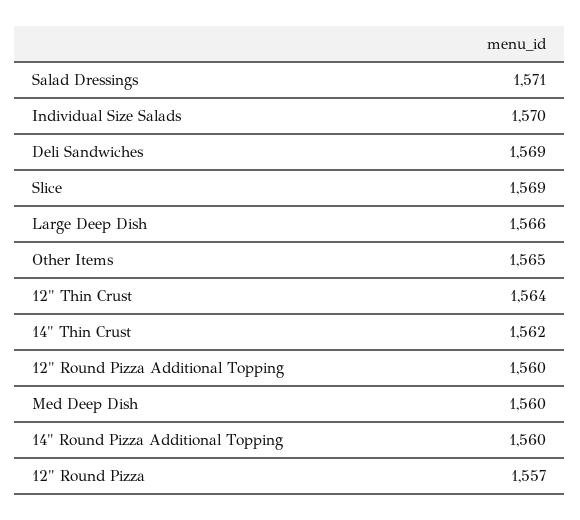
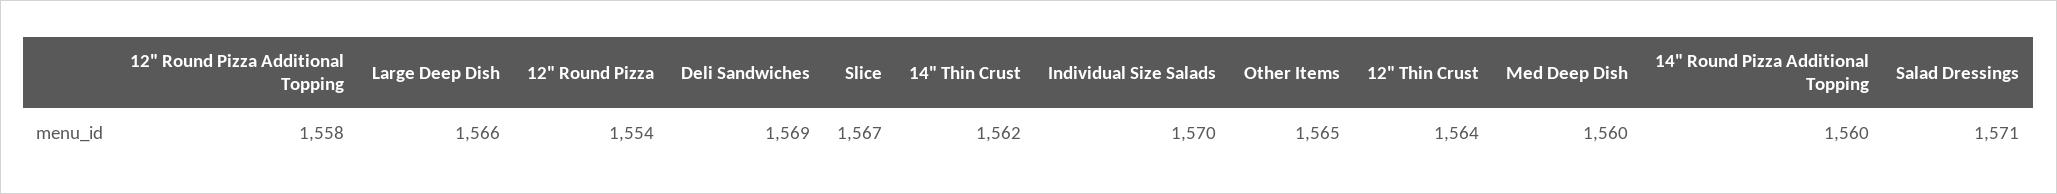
  {
    "Salad Dressings": 1571,
    "Individual Size Salads": 1570,
    "Deli Sandwiches": 1569,
-   "Slice": 1569,
+   "Slice": 1567,
    "Large Deep Dish": 1566,
    "Other Items": 1565,
    "12\" Thin Crust": 1564,
    "14\" Thin Crust": 1562,
-   "12\" Round Pizza Additional Topping": 1560,
+   "12\" Round Pizza Additional Topping": 1558,
    "Med Deep Dish": 1560,
    "14\" Round Pizza Additional Topping": 1560,
-   "12\" Round Pizza": 1557
+   "12\" Round Pizza": 1554
  }

